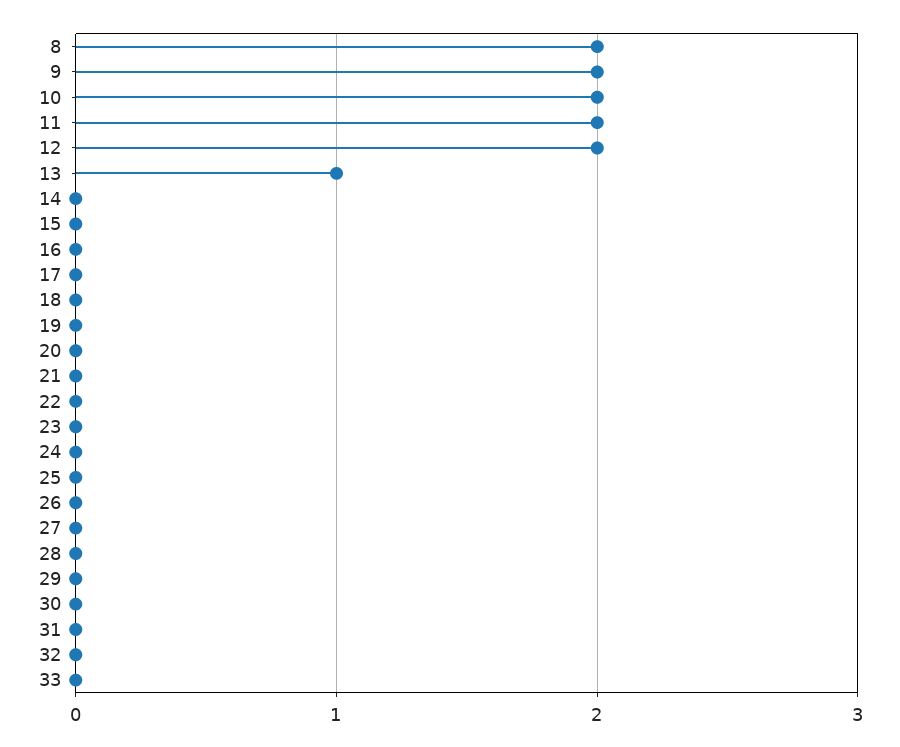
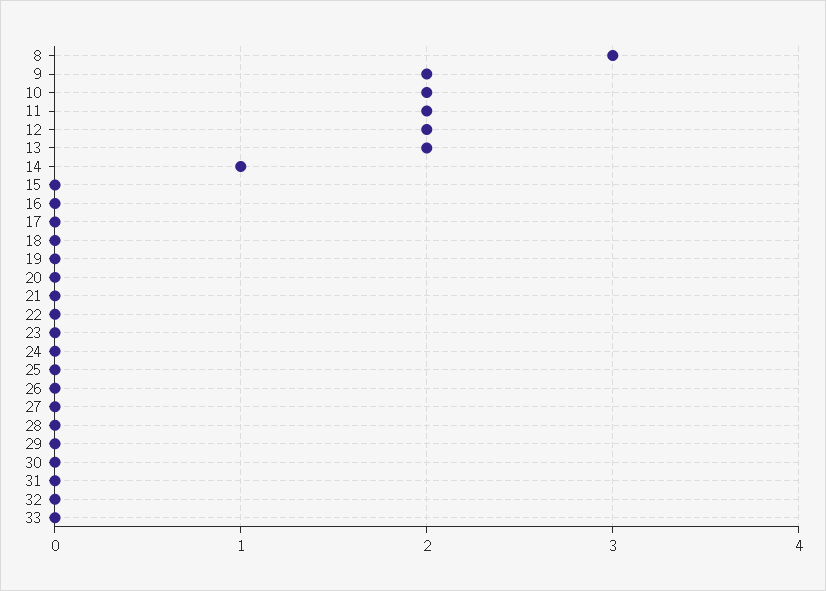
  {
-   "8": 2,
+   "8": 3,
    "9": 2,
    "10": 2,
    "11": 2,
    "12": 2,
-   "13": 1,
+   "13": 2,
-   "14": 0,
+   "14": 1,
    "15": 0,
    "16": 0,
    "17": 0,
    "18": 0,
    "19": 0,
    "20": 0,
    "21": 0,
    "22": 0,
    "23": 0,
    "24": 0,
    "25": 0,
    "26": 0,
    "27": 0,
    "28": 0,
    "29": 0,
    "30": 0,
    "31": 0,
    "32": 0,
    "33": 0
  }

